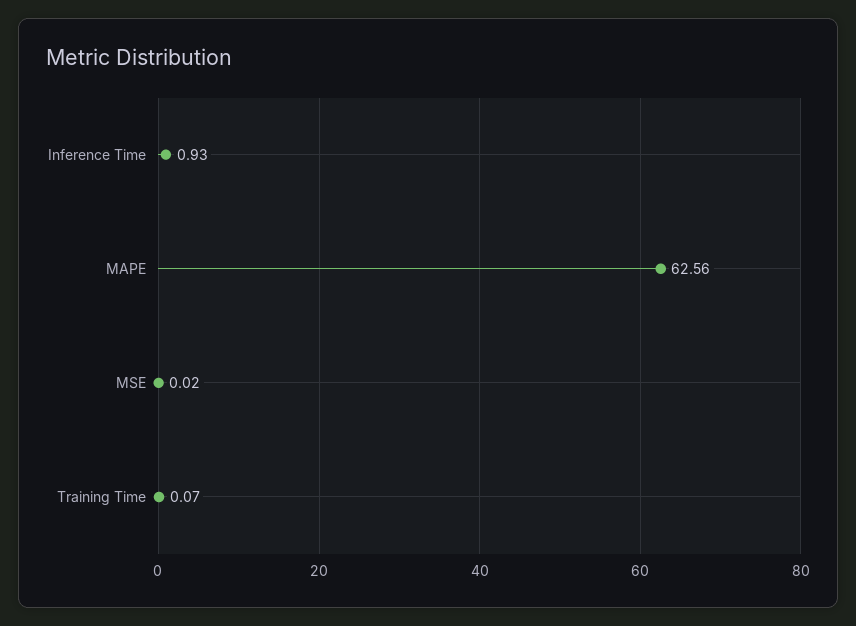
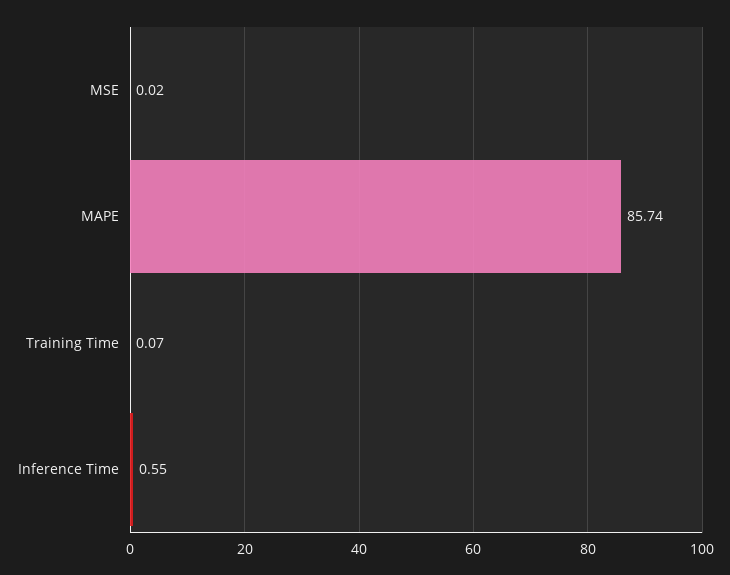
  {
-   "Inference Time": 0.93,
+   "Inference Time": 0.55,
-   "MAPE": 62.56,
+   "MAPE": 85.74,
    "MSE": 0.02,
    "Training Time": 0.07
  }

